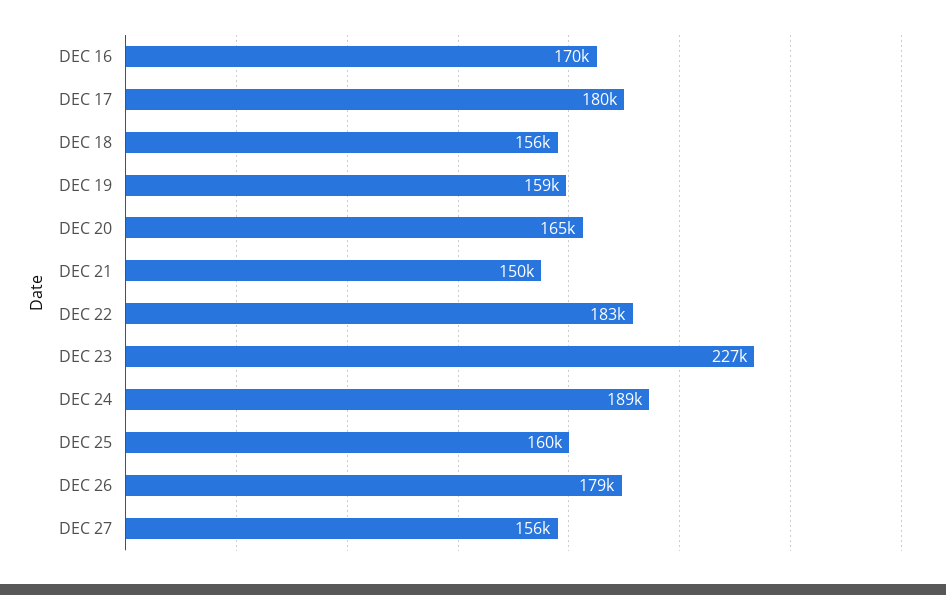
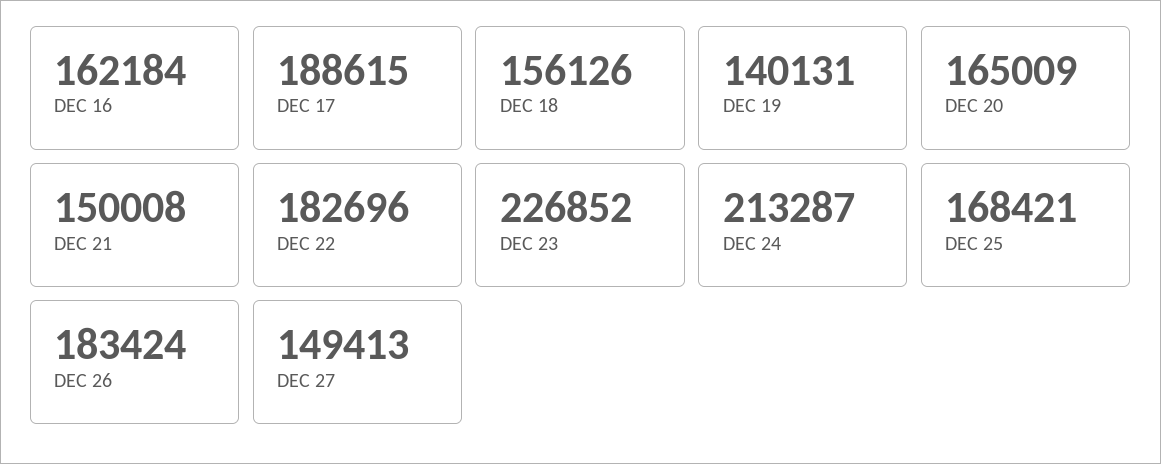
  {
-   "DEC 16": 170000,
+   "DEC 16": 162184,
-   "DEC 17": 180000,
+   "DEC 17": 188615,
    "DEC 18": 156126,
-   "DEC 19": 159000,
+   "DEC 19": 140131,
    "DEC 20": 165009,
    "DEC 21": 150008,
    "DEC 22": 182696,
    "DEC 23": 226852,
-   "DEC 24": 189000,
+   "DEC 24": 213287,
-   "DEC 25": 160000,
+   "DEC 25": 168421,
-   "DEC 26": 179000,
+   "DEC 26": 183424,
-   "DEC 27": 156000
+   "DEC 27": 149413
  }

